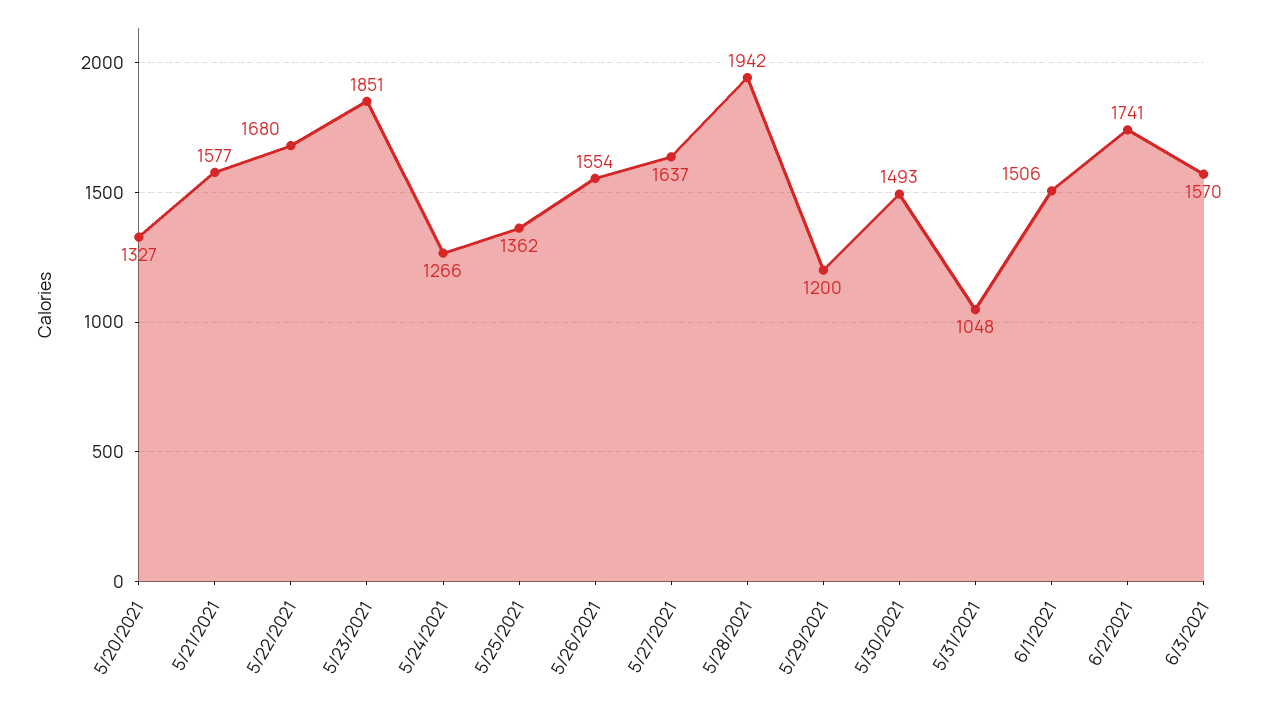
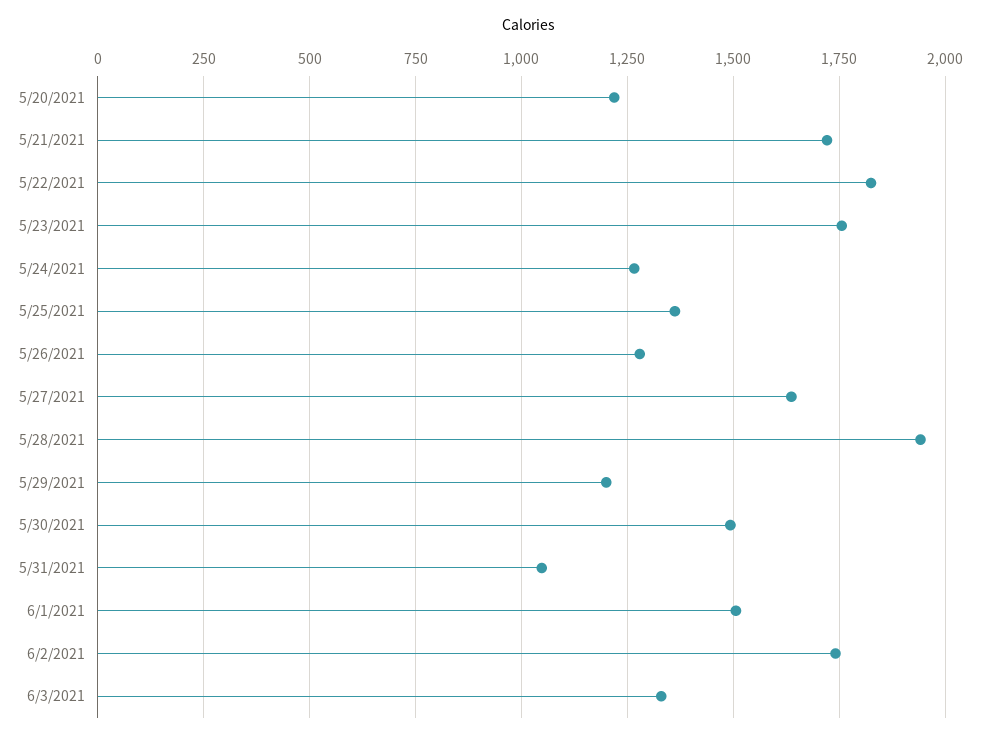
  {
-   "5/20/2021": 1327,
+   "5/20/2021": 1225,
-   "5/21/2021": 1577,
+   "5/21/2021": 1725,
-   "5/22/2021": 1680,
+   "5/22/2021": 1825,
-   "5/23/2021": 1851,
+   "5/23/2021": 1750,
    "5/24/2021": 1266,
    "5/25/2021": 1362,
-   "5/26/2021": 1554,
+   "5/26/2021": 1275,
    "5/27/2021": 1637,
    "5/28/2021": 1942,
    "5/29/2021": 1200,
    "5/30/2021": 1493,
    "5/31/2021": 1048,
    "6/1/2021": 1506,
    "6/2/2021": 1741,
-   "6/3/2021": 1570
+   "6/3/2021": 1325
  }

